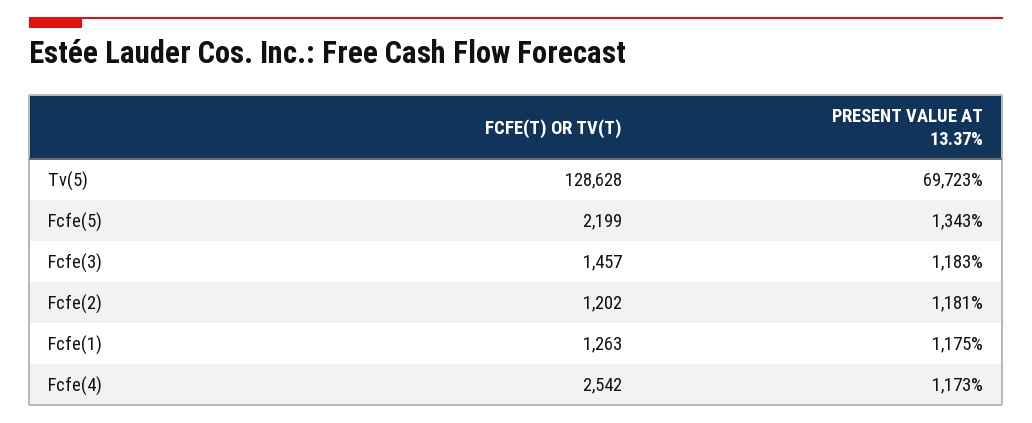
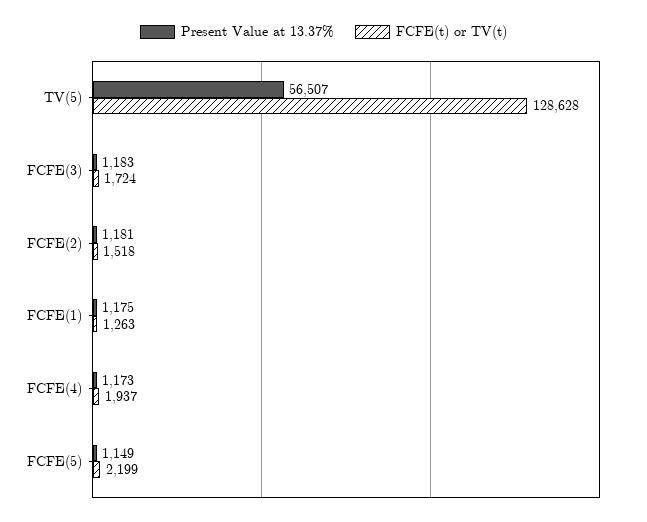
  {
    "FCFE(T) OR TV(T)": {
      "Tv(5)": 128628,
      "Fcfe(5)": 2199,
-     "Fcfe(3)": 1457,
+     "Fcfe(3)": 1724,
-     "Fcfe(2)": 1202,
+     "Fcfe(2)": 1518,
      "Fcfe(1)": 1263,
-     "Fcfe(4)": 2542
+     "Fcfe(4)": 1937
    },
    "PRESENT VALUE AT 13.37%": {
-     "Tv(5)": 69723,
+     "Tv(5)": 56507,
-     "Fcfe(5)": 1343,
+     "Fcfe(5)": 1149,
      "Fcfe(3)": 1183,
      "Fcfe(2)": 1181,
      "Fcfe(1)": 1175,
      "Fcfe(4)": 1173
    }
  }

